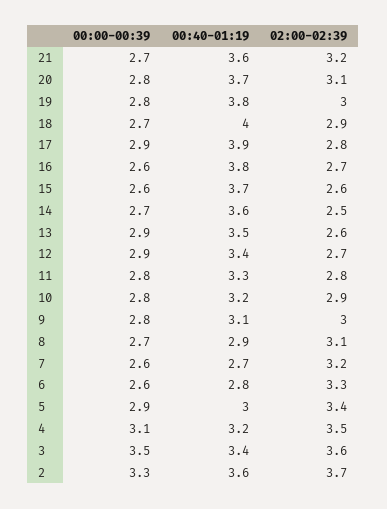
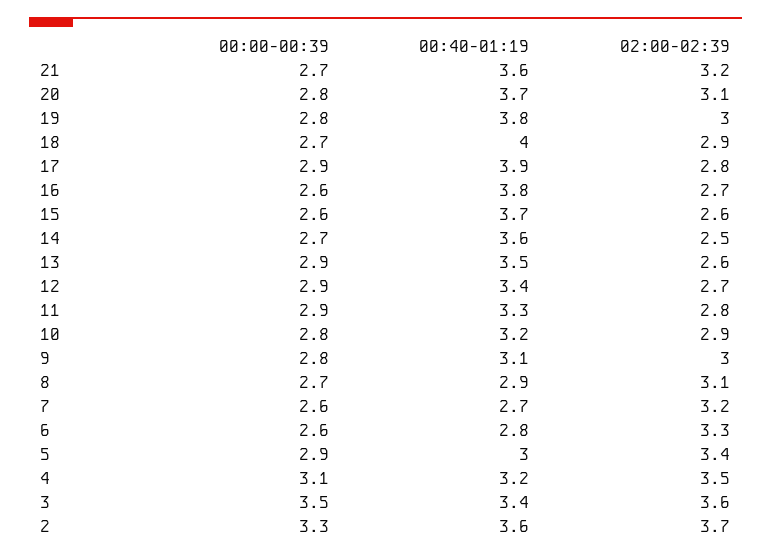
  {
    "00:00-00:39": {
      "21": 2.7,
      "20": 2.8,
      "19": 2.8,
      "18": 2.7,
      "17": 2.9,
      "16": 2.6,
      "15": 2.6,
      "14": 2.7,
      "13": 2.9,
      "12": 2.9,
-     "11": 2.8,
+     "11": 2.9,
      "10": 2.8,
      "9": 2.8,
      "8": 2.7,
      "7": 2.6,
      "6": 2.6,
      "5": 2.9,
      "4": 3.1,
      "3": 3.5,
      "2": 3.3
    },
    "00:40-01:19": {
      "21": 3.6,
      "20": 3.7,
      "19": 3.8,
      "18": 4,
      "17": 3.9,
      "16": 3.8,
      "15": 3.7,
      "14": 3.6,
      "13": 3.5,
      "12": 3.4,
      "11": 3.3,
      "10": 3.2,
      "9": 3.1,
      "8": 2.9,
      "7": 2.7,
      "6": 2.8,
      "5": 3,
      "4": 3.2,
      "3": 3.4,
      "2": 3.6
    },
    "02:00-02:39": {
      "21": 3.2,
      "20": 3.1,
      "19": 3,
      "18": 2.9,
      "17": 2.8,
      "16": 2.7,
      "15": 2.6,
      "14": 2.5,
      "13": 2.6,
      "12": 2.7,
      "11": 2.8,
      "10": 2.9,
      "9": 3,
      "8": 3.1,
      "7": 3.2,
      "6": 3.3,
      "5": 3.4,
      "4": 3.5,
      "3": 3.6,
      "2": 3.7
    }
  }

